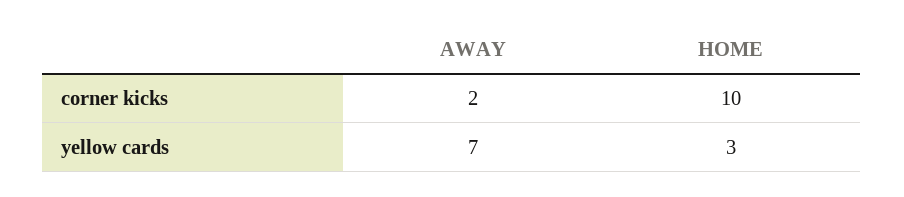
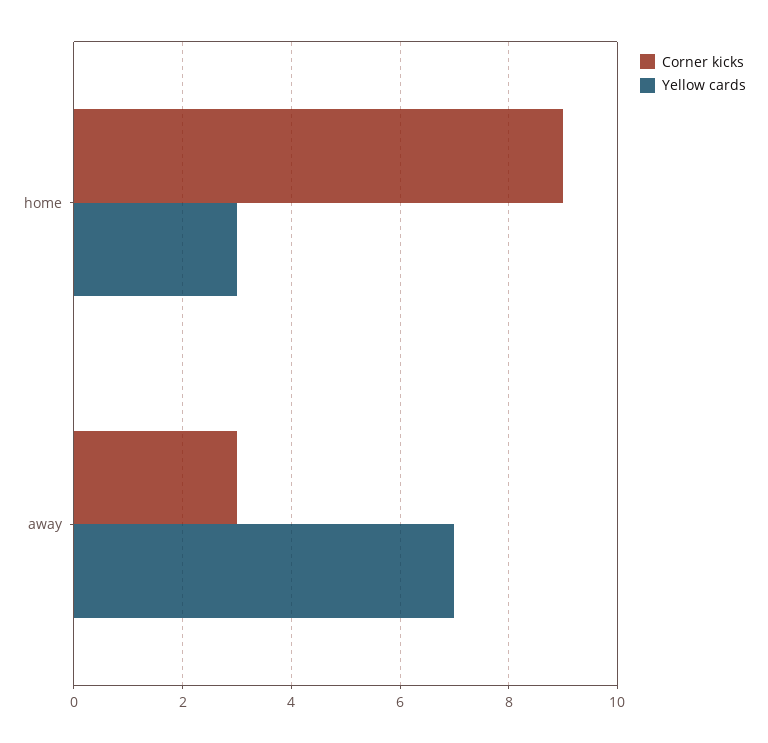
  {
    "corner kicks": {
-     "AWAY": 2,
+     "AWAY": 3,
-     "HOME": 10
+     "HOME": 9
    },
    "yellow cards": {
      "AWAY": 7,
      "HOME": 3
    }
  }

